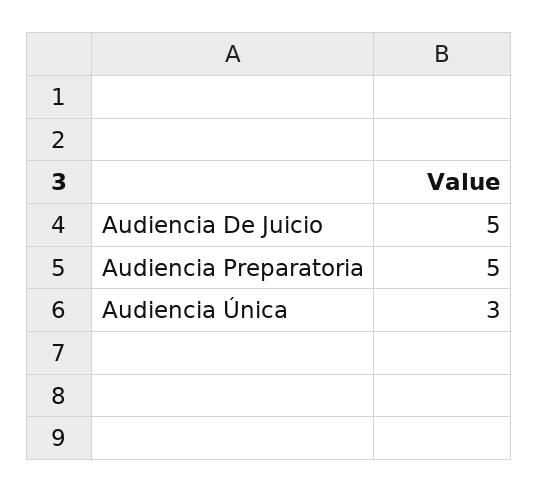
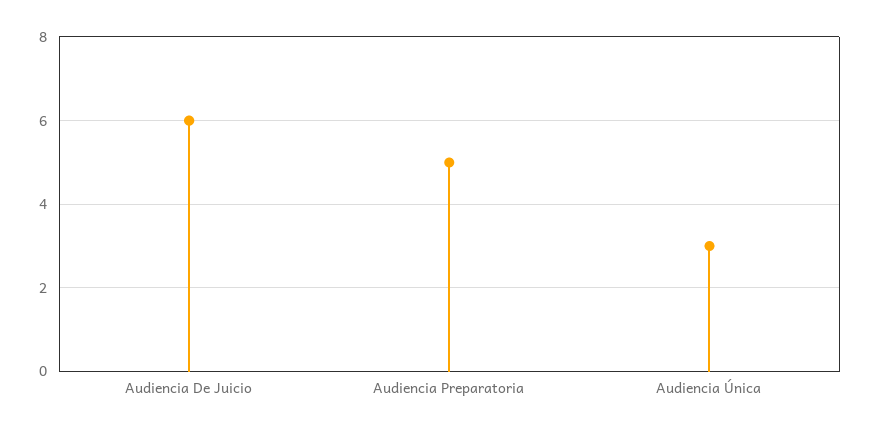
  {
-   "Audiencia De Juicio": 5,
+   "Audiencia De Juicio": 6,
    "Audiencia Preparatoria": 5,
    "Audiencia Única": 3
  }

